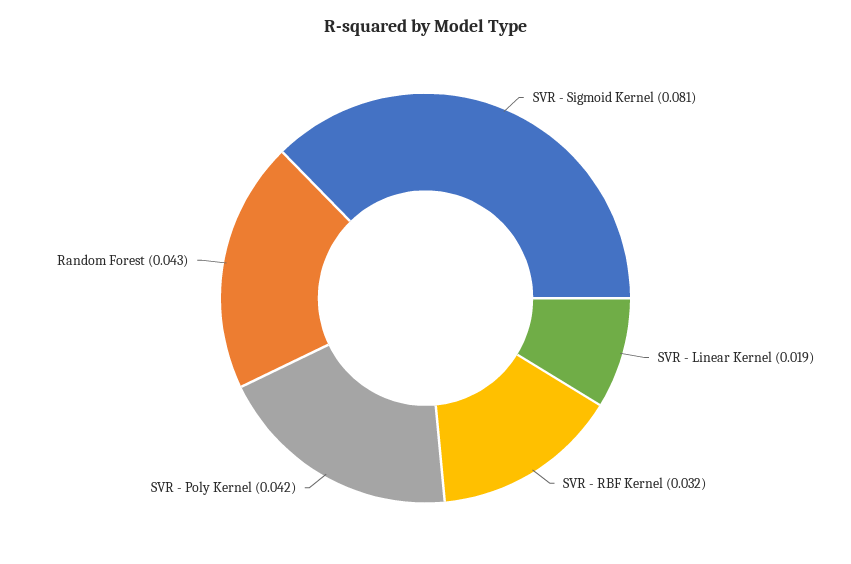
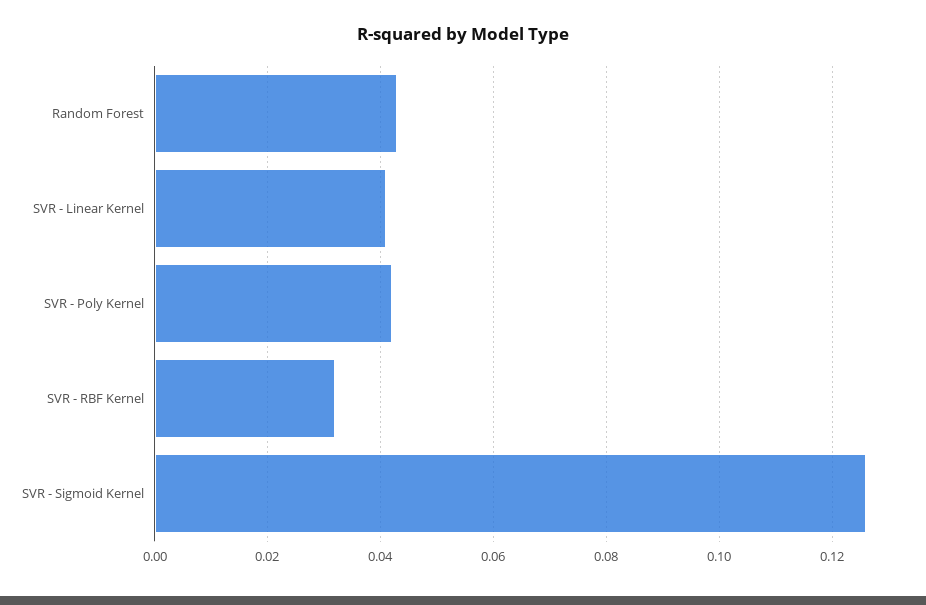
  {
-   "SVR - Sigmoid Kernel": 0.081,
+   "SVR - Sigmoid Kernel": 0.125,
-   "SVR - Linear Kernel": 0.019,
+   "SVR - Linear Kernel": 0.04,
    "SVR - RBF Kernel": 0.032,
    "SVR - Poly Kernel": 0.042,
    "Random Forest": 0.043
  }

